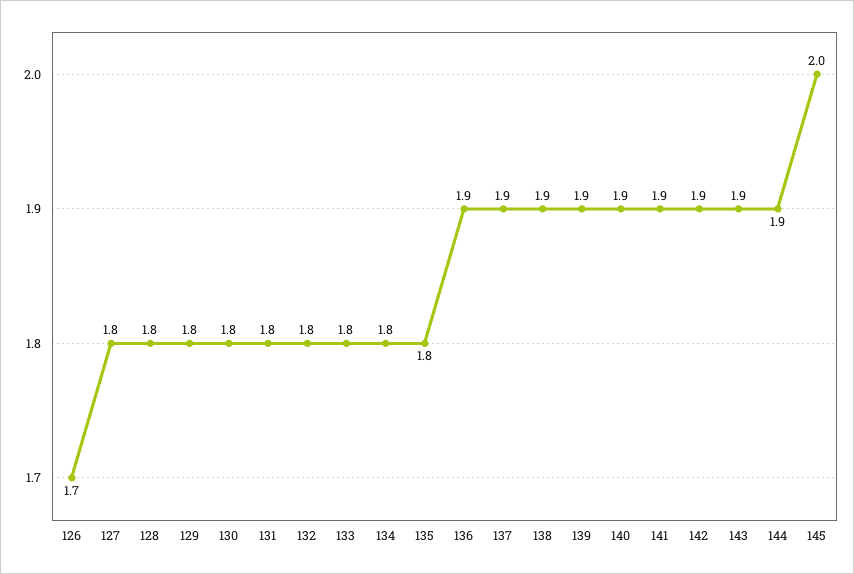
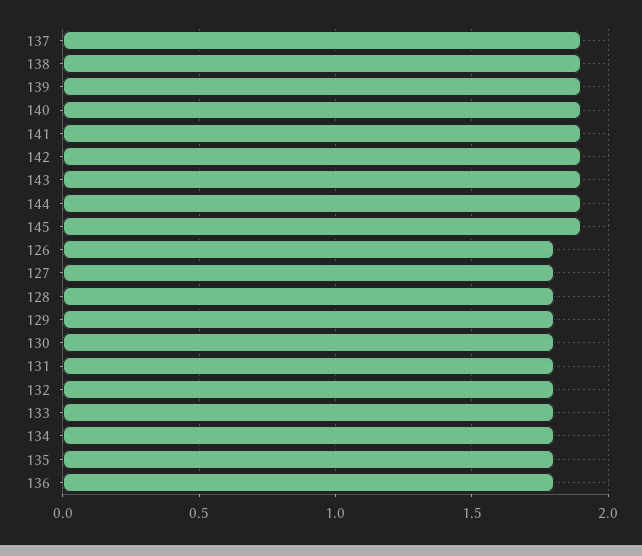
  {
-   "126": 1.7,
+   "126": 1.8,
    "127": 1.8,
    "128": 1.8,
    "129": 1.8,
    "130": 1.8,
    "131": 1.8,
    "132": 1.8,
    "133": 1.8,
    "134": 1.8,
    "135": 1.8,
-   "136": 1.9,
+   "136": 1.8,
    "137": 1.9,
    "138": 1.9,
    "139": 1.9,
    "140": 1.9,
    "141": 1.9,
    "142": 1.9,
    "143": 1.9,
    "144": 1.9,
-   "145": 2
+   "145": 1.9
  }

